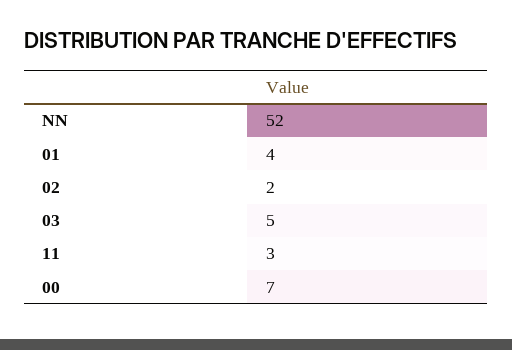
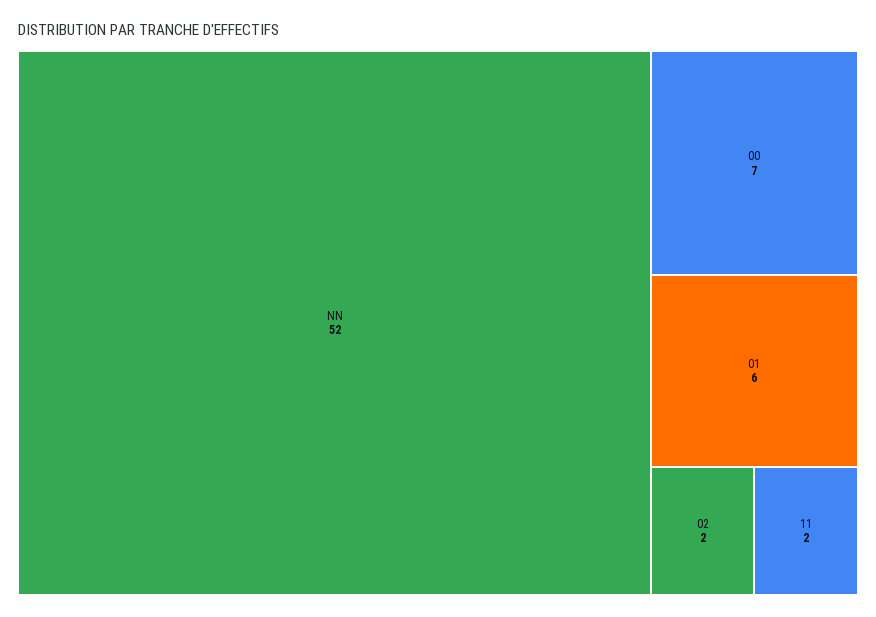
  {
    "NN": 52,
-   "01": 4,
+   "01": 6,
    "02": 2,
-   "03": 5,
-   "11": 3,
+   "11": 2,
    "00": 7
  }

